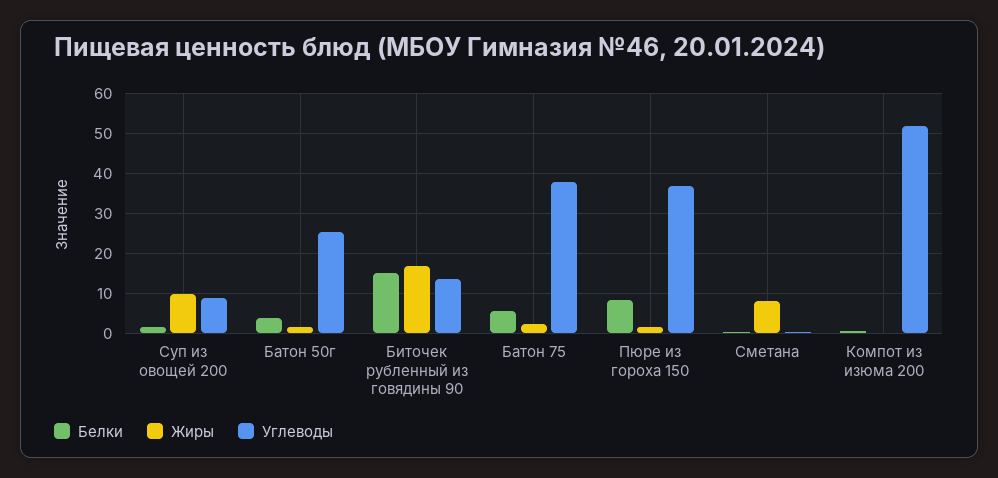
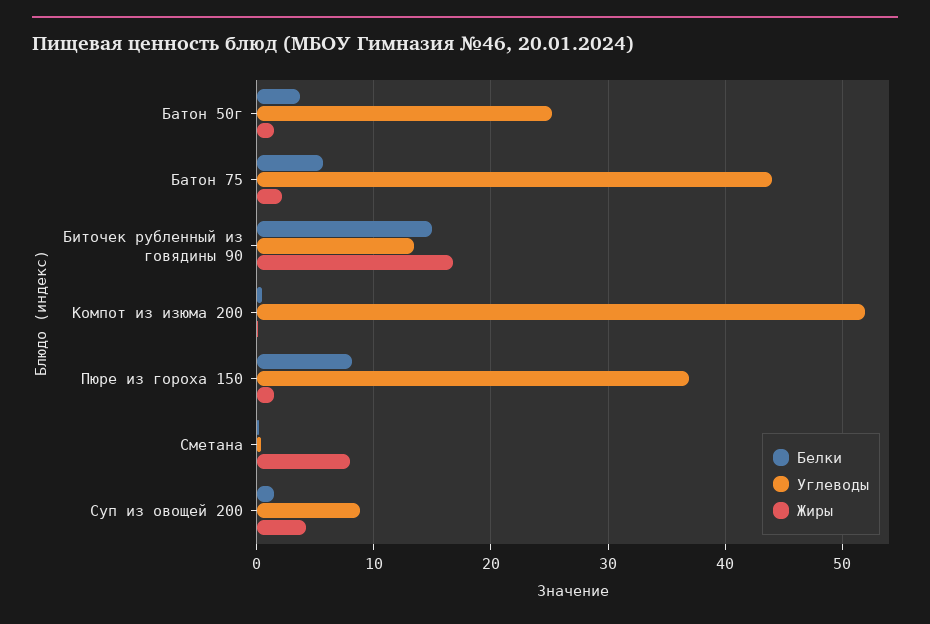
  {
    "Белки": {
      "Суп из овощей 200": 1,
      "Батон 50г": 4,
      "Биточек рубленный из говядины 90": 15,
      "Батон 75": 6,
      "Пюре из гороха 150": 8,
      "Сметана": 0,
      "Компот из изюма 200": 0
    },
    "Жиры": {
-     "Суп из овощей 200": 10,
+     "Суп из овощей 200": 4,
      "Батон 50г": 1,
      "Биточек рубленный из говядины 90": 17,
      "Батон 75": 2,
      "Пюре из гороха 150": 2,
      "Сметана": 8,
      "Компот из изюма 200": 0
    },
    "Углеводы": {
      "Суп из овощей 200": 9,
      "Батон 50г": 25,
      "Биточек рубленный из говядины 90": 13,
-     "Батон 75": 38,
+     "Батон 75": 44,
      "Пюре из гороха 150": 37,
      "Сметана": 0,
      "Компот из изюма 200": 52
    }
  }

